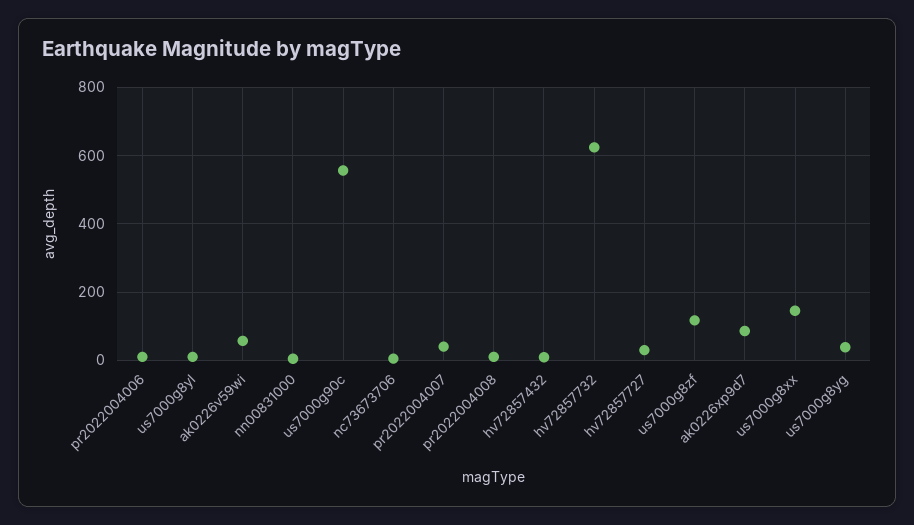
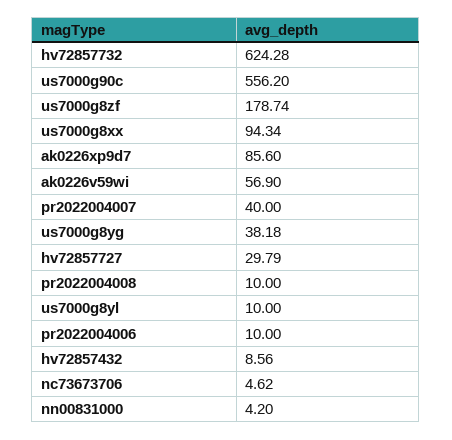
  {
    "pr2022004006": 10,
    "us7000g8yl": 10,
    "ak0226v59wi": 56.9,
    "nn00831000": 4.2,
    "us7000g90c": 556.2,
    "nc73673706": 4.62,
    "pr2022004007": 40,
    "pr2022004008": 10,
    "hv72857432": 8.56,
    "hv72857732": 624.28,
    "hv72857727": 29.79,
-   "us7000g8zf": 120,
+   "us7000g8zf": 178.74,
    "ak0226xp9d7": 85.6,
-   "us7000g8xx": 140,
+   "us7000g8xx": 94.34,
    "us7000g8yg": 38.18
  }

